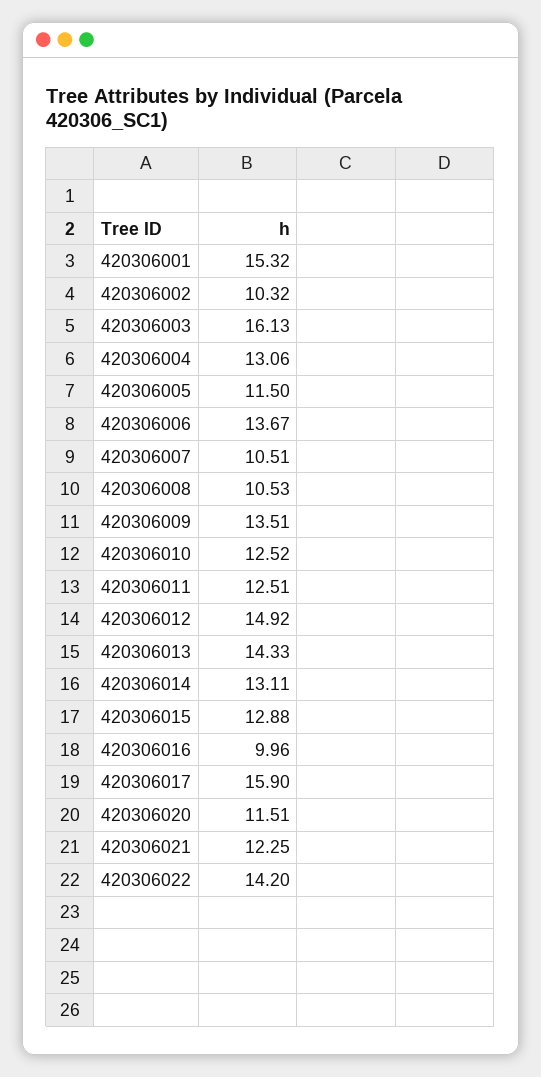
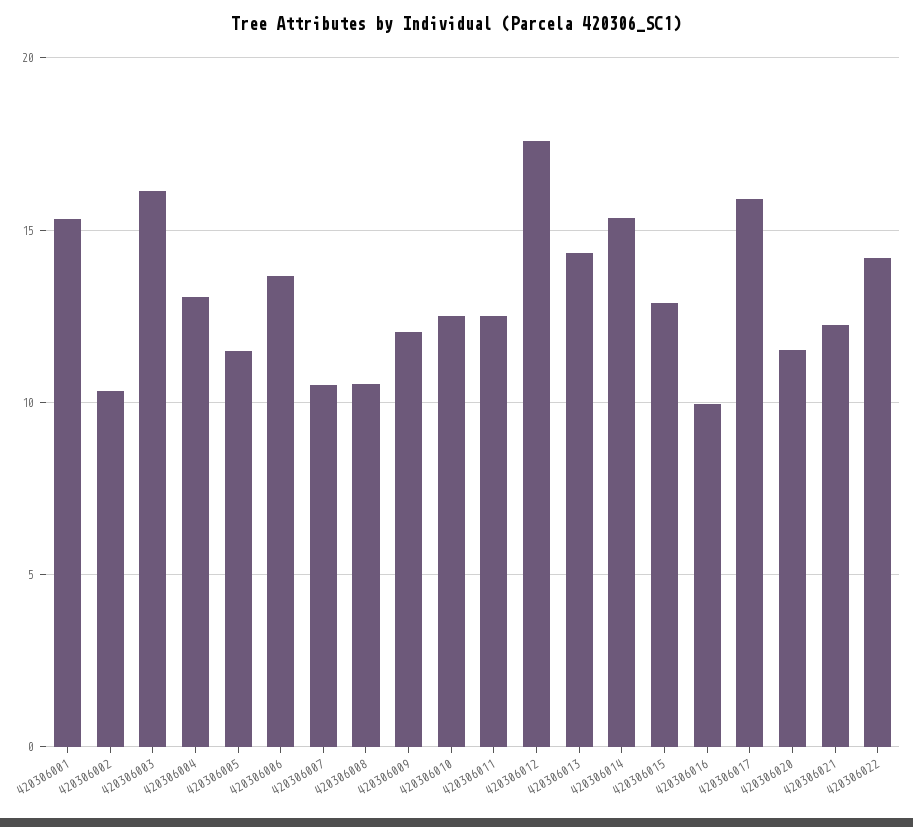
  {
    "420306001": 15.32,
    "420306002": 10.32,
    "420306003": 16.13,
    "420306004": 13.06,
    "420306005": 11.5,
    "420306006": 13.67,
    "420306007": 10.51,
    "420306008": 10.53,
-   "420306009": 13.51,
+   "420306009": 12,
    "420306010": 12.52,
    "420306011": 12.51,
-   "420306012": 14.92,
+   "420306012": 17.5,
    "420306013": 14.33,
-   "420306014": 13.11,
+   "420306014": 15.5,
    "420306015": 12.88,
    "420306016": 9.96,
    "420306017": 15.9,
    "420306020": 11.51,
    "420306021": 12.25,
    "420306022": 14.2
  }

